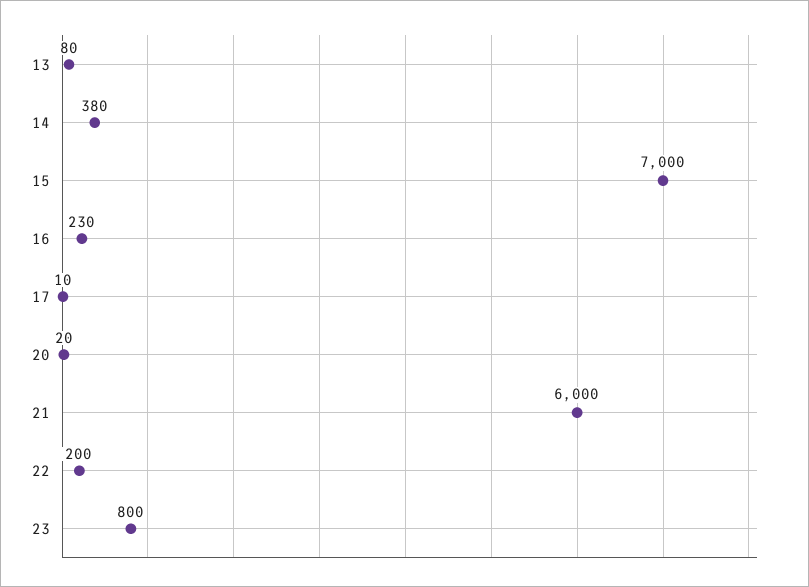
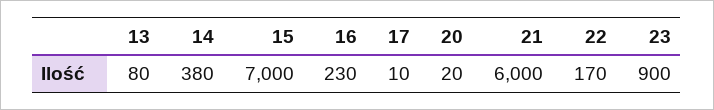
  {
    "13": 80,
    "14": 380,
    "15": 7000,
    "16": 230,
    "17": 10,
    "20": 20,
    "21": 6000,
-   "22": 200,
+   "22": 170,
-   "23": 800
+   "23": 900
  }

